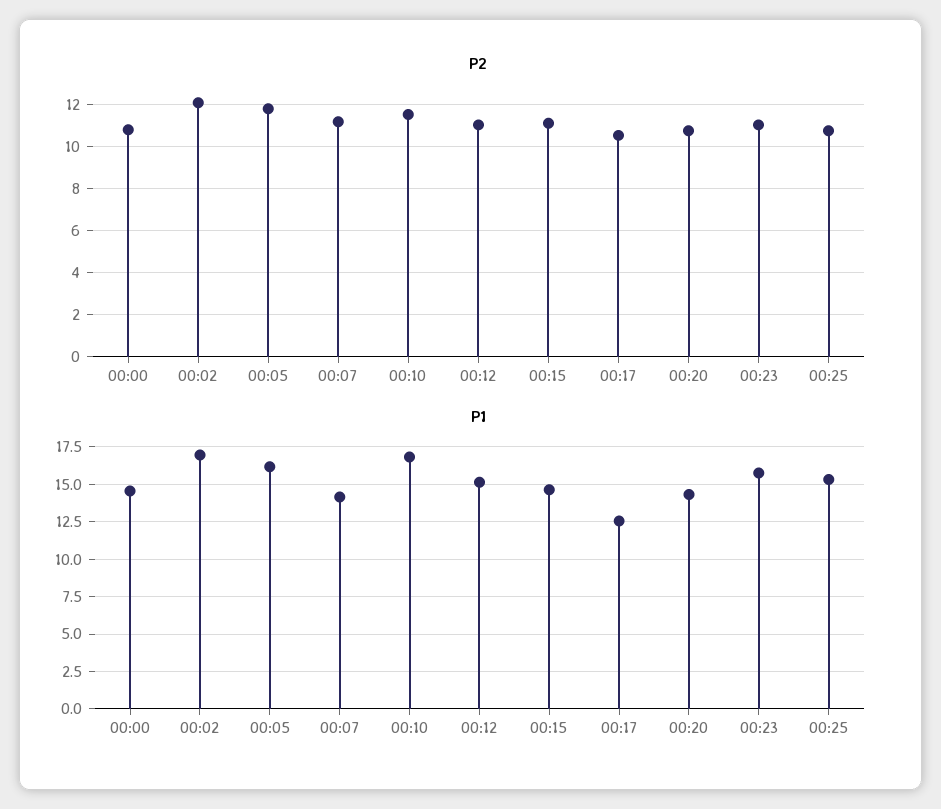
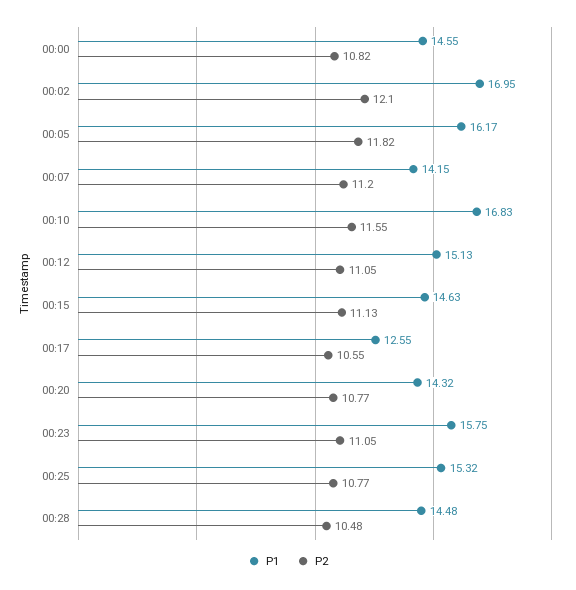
  {
    "P2": {
      "00:00": 10.82,
      "00:02": 12.1,
      "00:05": 11.82,
      "00:07": 11.2,
      "00:10": 11.55,
      "00:12": 11.05,
      "00:15": 11.13,
      "00:17": 10.55,
      "00:20": 10.77,
      "00:23": 11.05,
-     "00:25": 10.77
+     "00:25": 10.77,
+     "00:28": 10.48
    },
    "P1": {
      "00:00": 14.55,
      "00:02": 16.95,
      "00:05": 16.17,
      "00:07": 14.15,
      "00:10": 16.83,
      "00:12": 15.13,
      "00:15": 14.63,
      "00:17": 12.55,
      "00:20": 14.32,
      "00:23": 15.75,
-     "00:25": 15.32
+     "00:25": 15.32,
+     "00:28": 14.48
    }
  }

